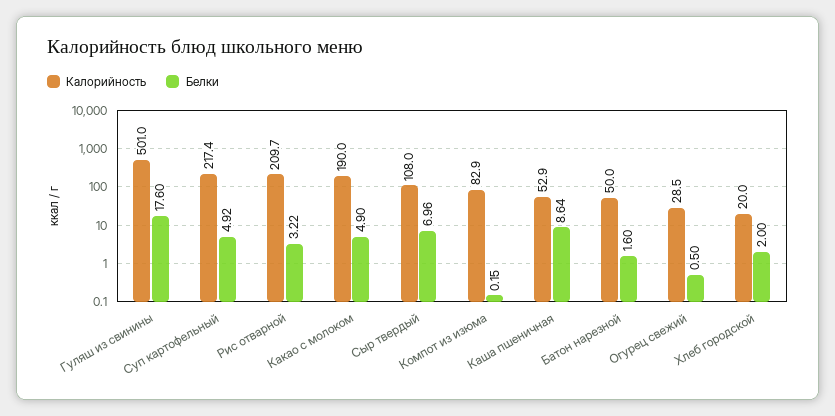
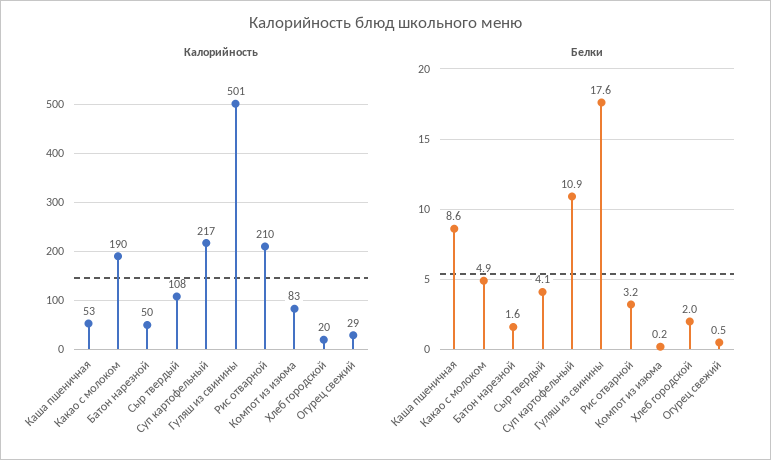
  {
    "Калорийность": {
      "Гуляш из свинины": 501,
      "Суп картофельный": 217.4,
      "Рис отварной": 209.7,
      "Какао с молоком": 190,
      "Сыр твердый": 108,
      "Компот из изюма": 82.9,
      "Каша пшеничная": 52.9,
      "Батон нарезной": 50,
      "Огурец свежий": 28.5,
      "Хлеб городской": 20
    },
    "Белки": {
      "Гуляш из свинины": 17.6,
-     "Суп картофельный": 4.92,
+     "Суп картофельный": 10.9,
      "Рис отварной": 3.22,
      "Какао с молоком": 4.9,
-     "Сыр твердый": 6.96,
+     "Сыр твердый": 4.1,
      "Компот из изюма": 0.15,
      "Каша пшеничная": 8.64,
      "Батон нарезной": 1.6,
      "Огурец свежий": 0.5,
      "Хлеб городской": 2
    }
  }

